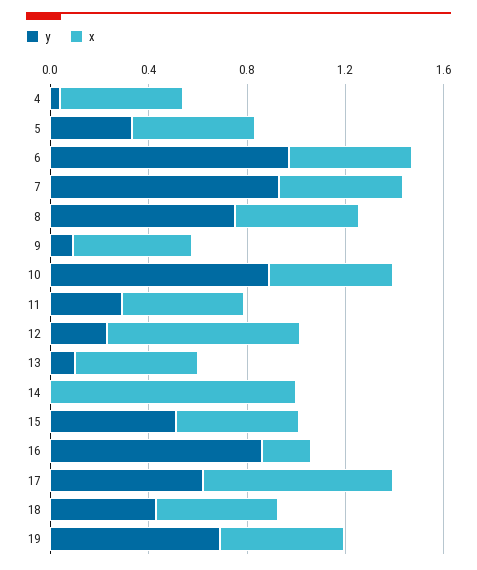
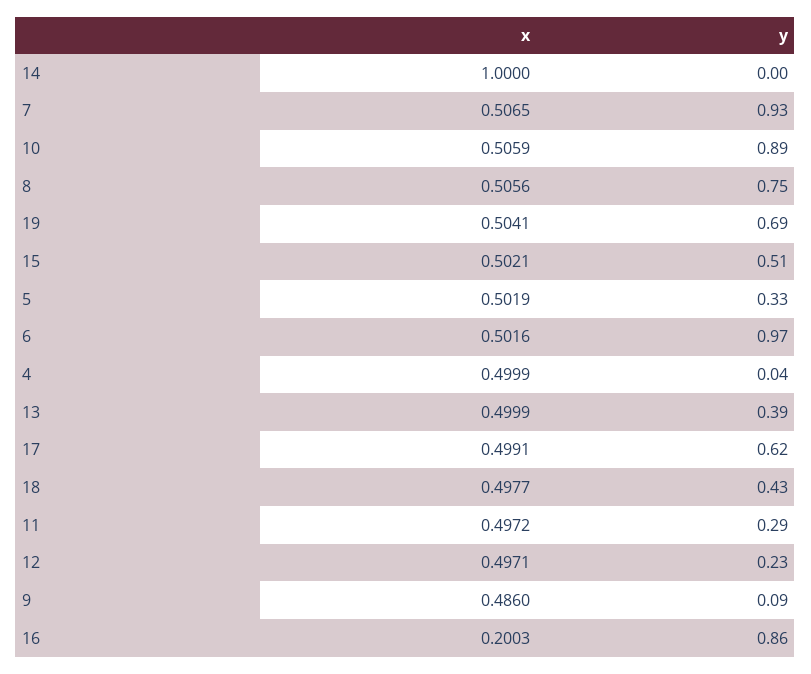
  {
    "y": {
      "4": 0.04,
      "5": 0.33,
      "6": 0.97,
      "7": 0.93,
      "8": 0.75,
      "9": 0.09,
      "10": 0.89,
      "11": 0.29,
      "12": 0.23,
-     "13": 0.1,
+     "13": 0.39,
      "14": 0,
      "15": 0.51,
      "16": 0.86,
      "17": 0.62,
      "18": 0.43,
      "19": 0.69
    },
    "x": {
      "4": 0.4999,
      "5": 0.5019,
      "6": 0.5016,
      "7": 0.5065,
      "8": 0.5056,
      "9": 0.486,
      "10": 0.5059,
      "11": 0.4972,
-     "12": 0.8,
+     "12": 0.4971,
      "13": 0.4999,
      "14": 1,
      "15": 0.5021,
      "16": 0.2003,
-     "17": 0.8,
+     "17": 0.4991,
      "18": 0.4977,
      "19": 0.5041
    }
  }

